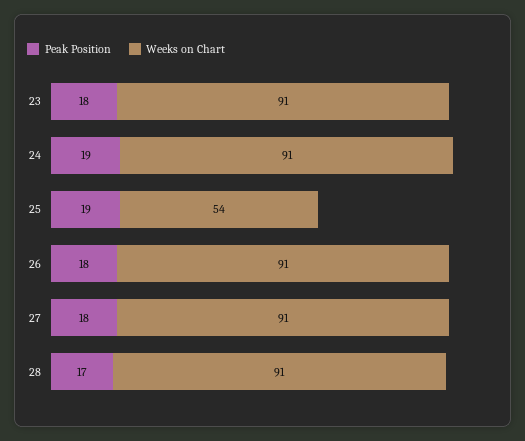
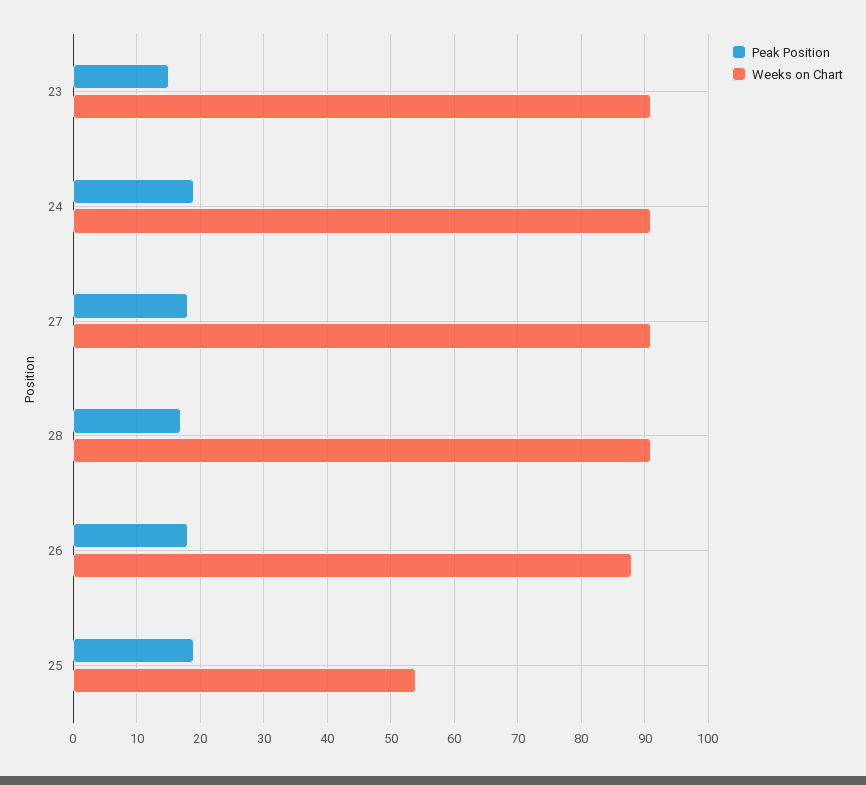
  {
    "Peak Position": {
-     "23": 18,
+     "23": 15,
      "24": 19,
      "25": 19,
      "26": 18,
      "27": 18,
      "28": 17
    },
    "Weeks on Chart": {
      "23": 91,
      "24": 91,
      "25": 54,
-     "26": 91,
+     "26": 88,
      "27": 91,
      "28": 91
    }
  }

